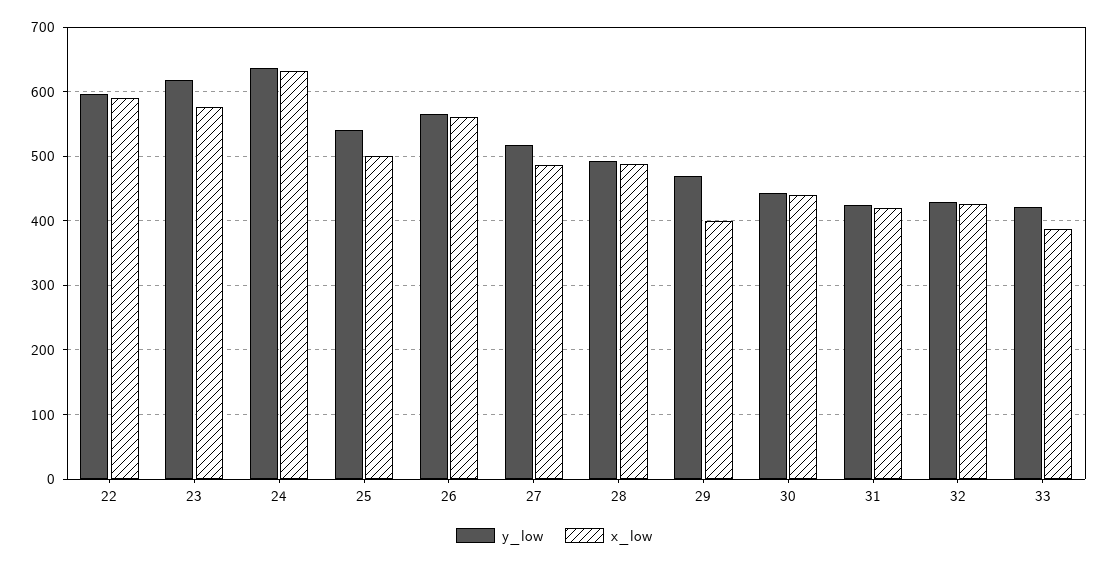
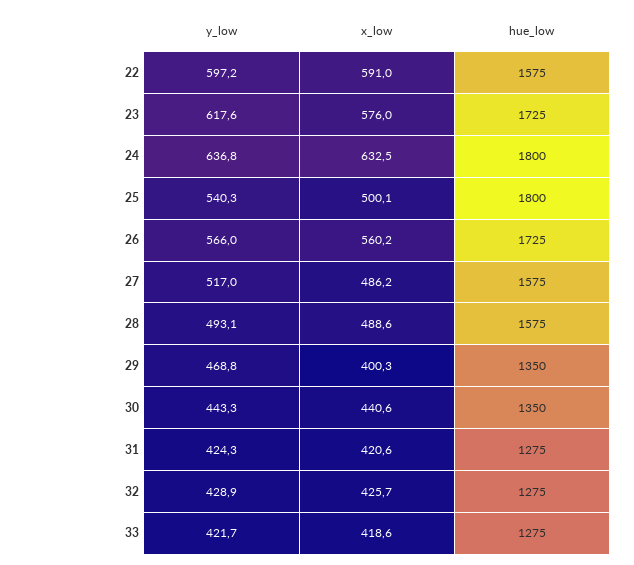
  {
    "y_low": {
      "22": 597.2,
      "23": 617.6,
      "24": 636.8,
      "25": 540.3,
      "26": 566,
      "27": 517,
      "28": 493.1,
      "29": 468.8,
      "30": 443.3,
      "31": 424.3,
      "32": 428.9,
      "33": 421.7
    },
    "x_low": {
      "22": 591,
      "23": 576,
      "24": 632.5,
      "25": 500.1,
      "26": 560.2,
      "27": 486.2,
      "28": 488.6,
      "29": 400.3,
      "30": 440.6,
      "31": 420.6,
      "32": 425.7,
-     "33": 390
+     "33": 418.6
-   }
+   },
+   "hue_low": {
+     "22": 1575,
+     "23": 1725,
+     "24": 1800,
+     "25": 1800,
+     "26": 1725,
+     "27": 1575,
+     "28": 1575,
+     "29": 1350,
+     "30": 1350,
+     "31": 1275,
+     "32": 1275,
+     "33": 1275
+   }
  }

